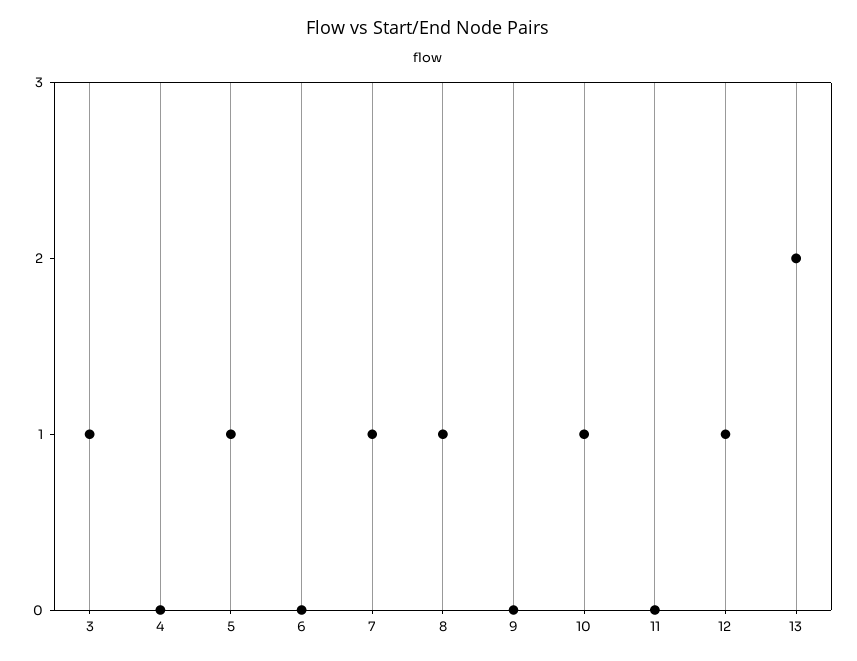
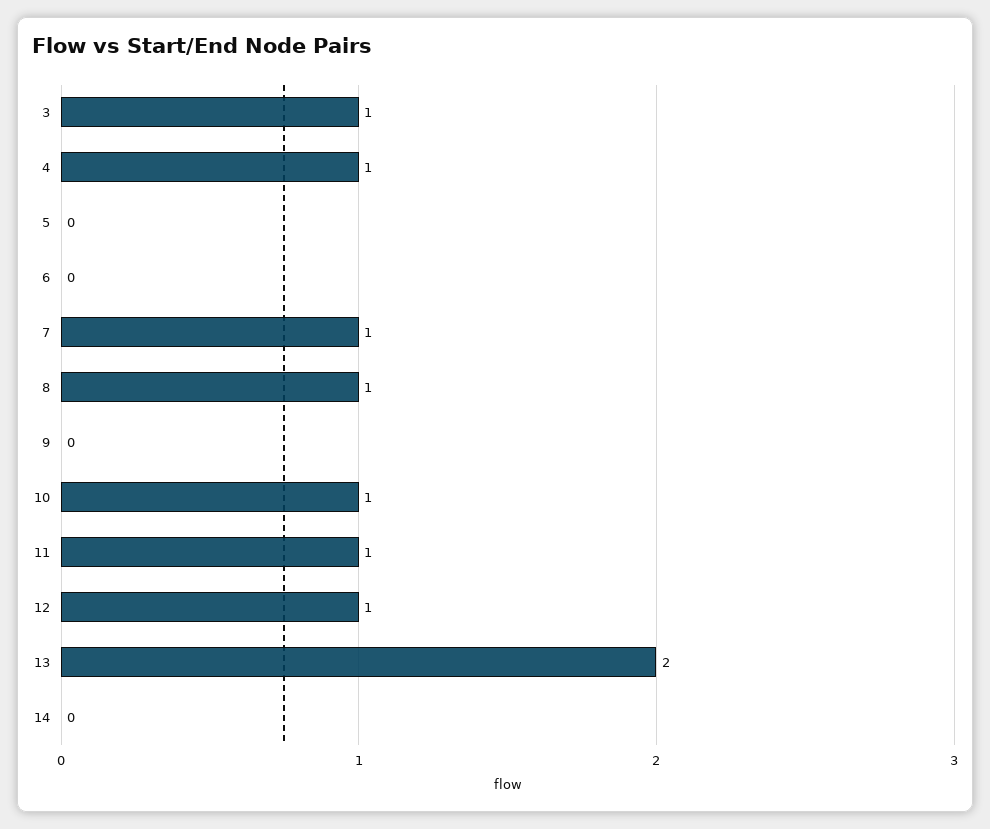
  {
    "3": 1,
-   "4": 0,
+   "4": 1,
-   "5": 1,
+   "5": 0,
    "6": 0,
    "7": 1,
    "8": 1,
    "9": 0,
    "10": 1,
-   "11": 0,
+   "11": 1,
    "12": 1,
-   "13": 2
+   "13": 2,
+   "14": 0
  }

